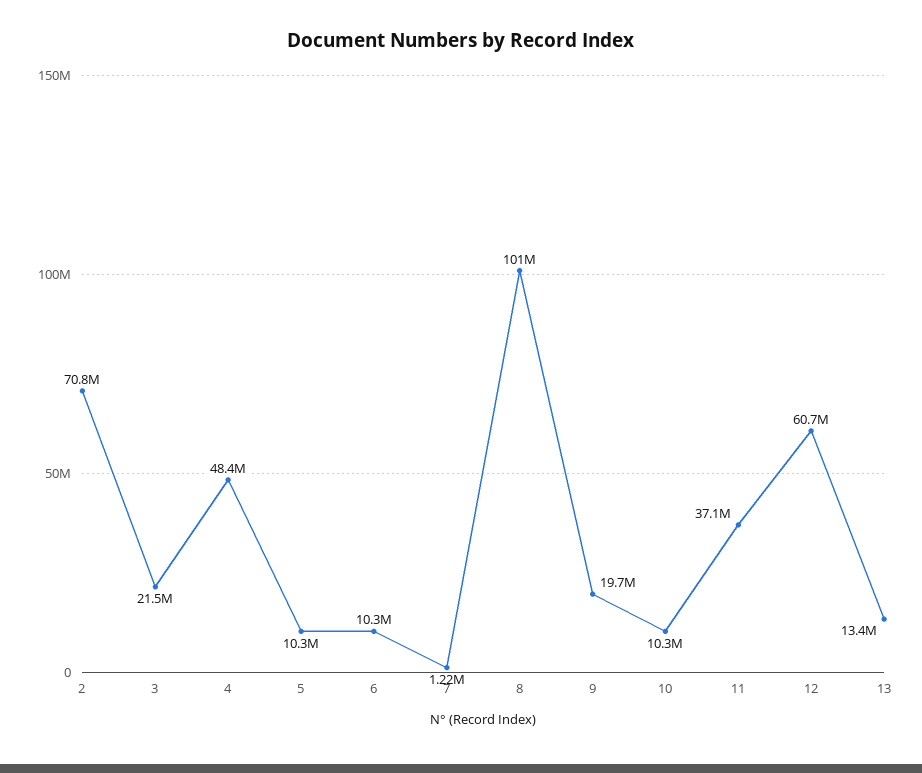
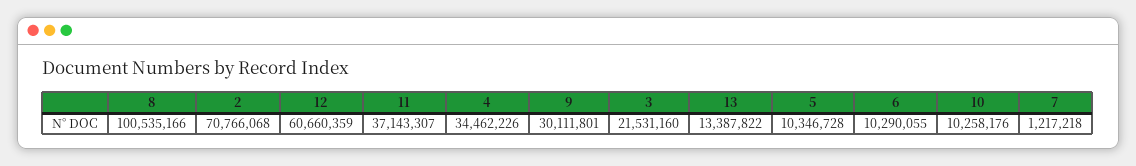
  {
    "2": 70766068,
    "3": 21531160,
-   "4": 48400000,
+   "4": 34462226,
    "5": 10346728,
    "6": 10290055,
    "7": 1217218,
    "8": 100535166,
-   "9": 19700000,
+   "9": 30111801,
    "10": 10258176,
    "11": 37143307,
    "12": 60660359,
    "13": 13387822
  }

